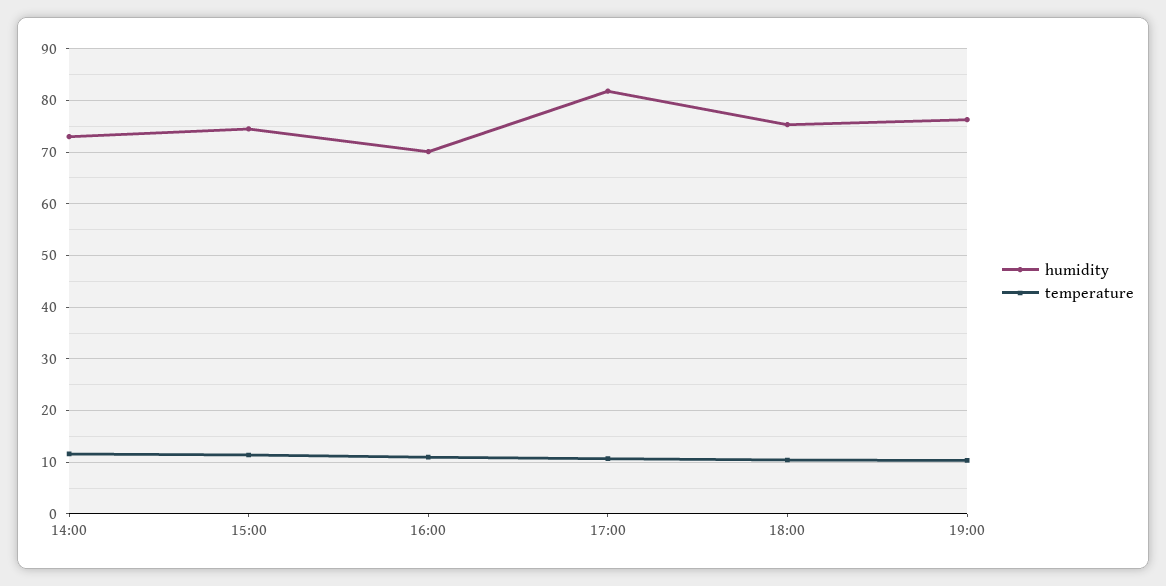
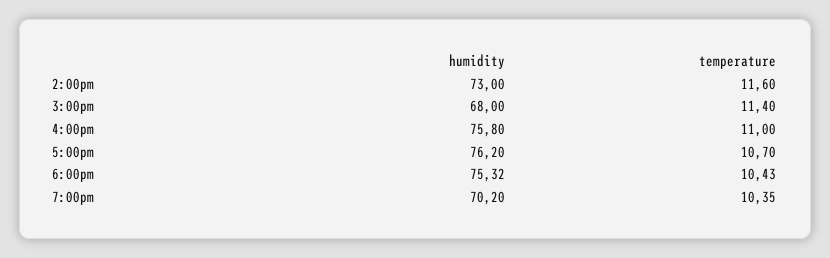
  {
    "humidity": {
      "14:00": 73,
-     "15:00": 74,
+     "15:00": 68,
-     "16:00": 70,
+     "16:00": 75.8,
-     "17:00": 82,
+     "17:00": 76.2,
      "18:00": 75.32,
-     "19:00": 76
+     "19:00": 70.2
    },
    "temperature": {
      "14:00": 11.6,
      "15:00": 11.4,
      "16:00": 11,
      "17:00": 10.7,
      "18:00": 10.43,
      "19:00": 10.35
    }
  }

